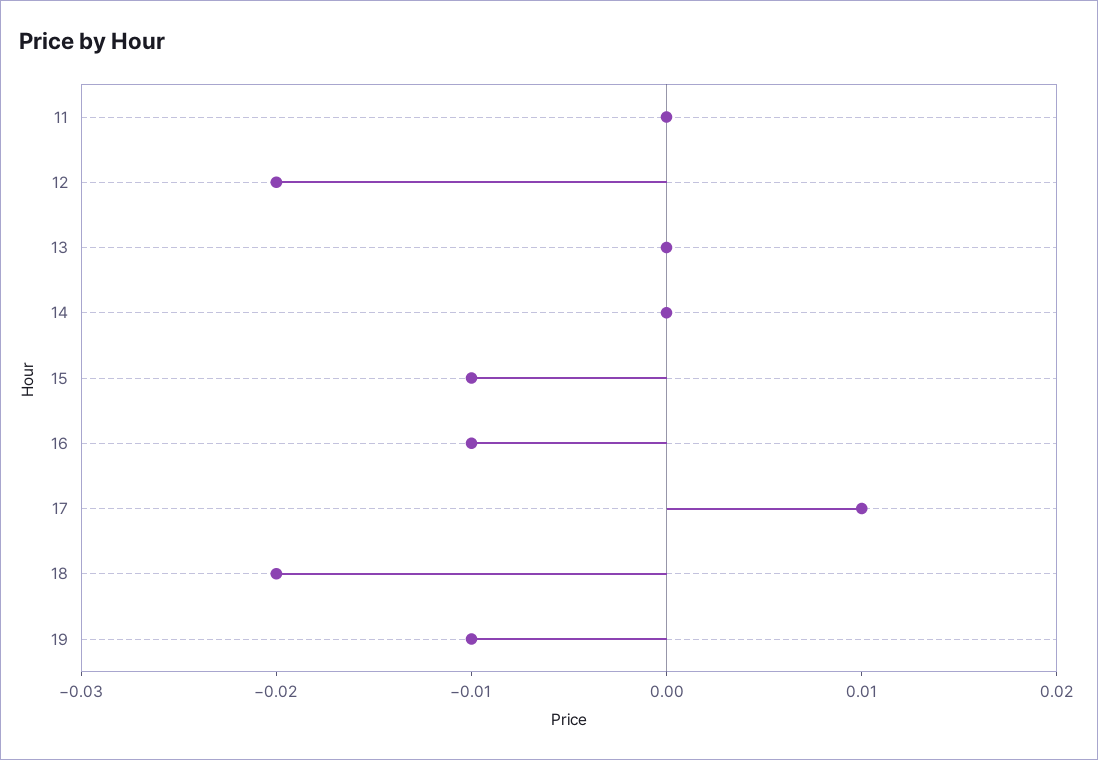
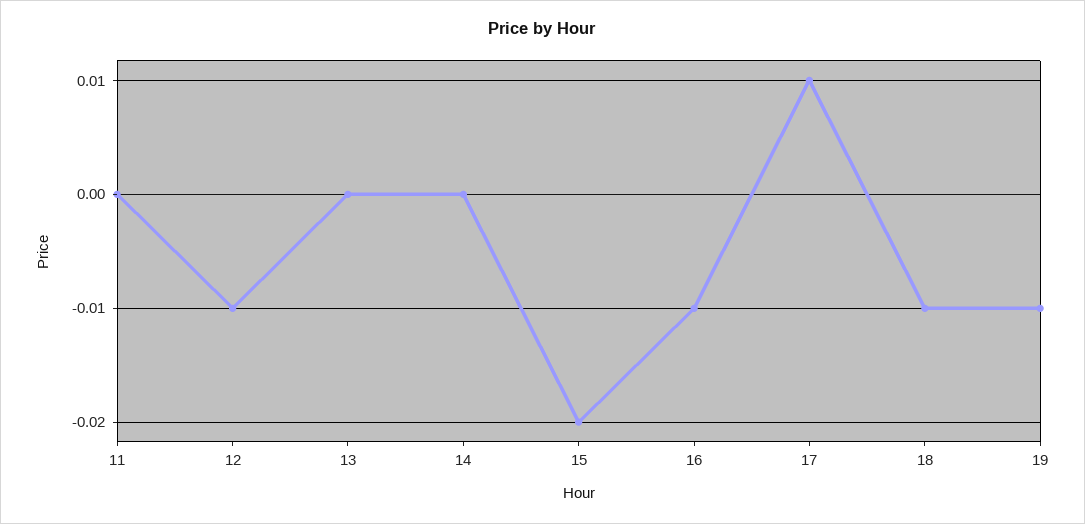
  {
    "11": 0,
-   "12": -0.02,
+   "12": -0.01,
    "13": 0,
    "14": 0,
-   "15": -0.01,
+   "15": -0.02,
    "16": -0.01,
    "17": 0.01,
-   "18": -0.02,
+   "18": -0.01,
    "19": -0.01
  }

